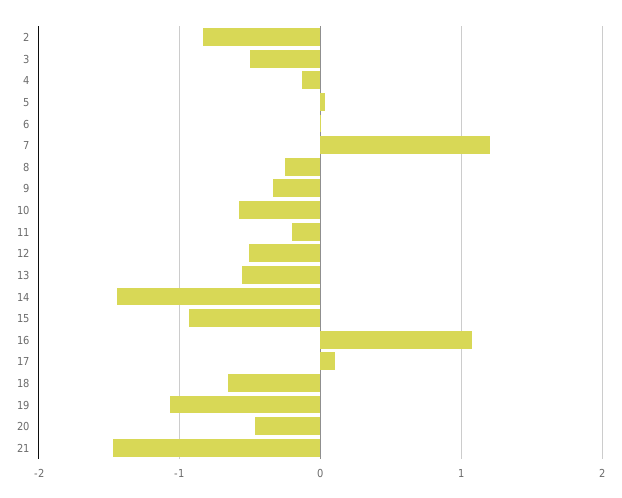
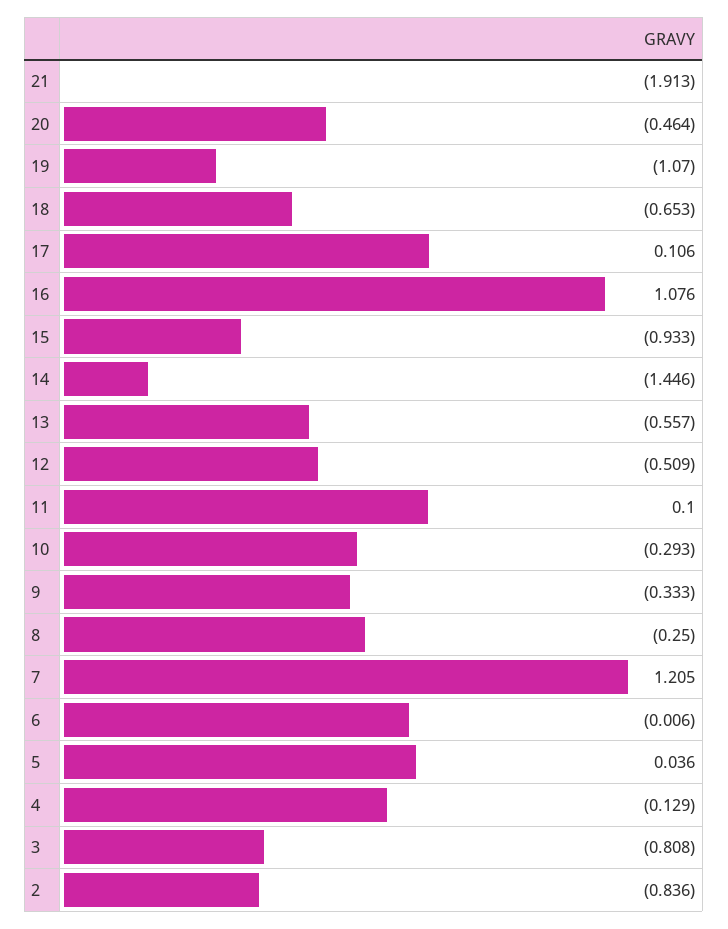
  {
    "2": -0.836,
-   "3": -0.5,
+   "3": -0.808,
    "4": -0.129,
    "5": 0.036,
    "6": -0.006,
    "7": 1.205,
    "8": -0.25,
    "9": -0.333,
-   "10": -0.6,
+   "10": -0.293,
-   "11": -0.2,
+   "11": 0.1,
    "12": -0.509,
    "13": -0.557,
    "14": -1.446,
    "15": -0.933,
    "16": 1.076,
    "17": 0.106,
    "18": -0.653,
    "19": -1.07,
    "20": -0.464,
-   "21": -1.5
+   "21": -1.913
  }

